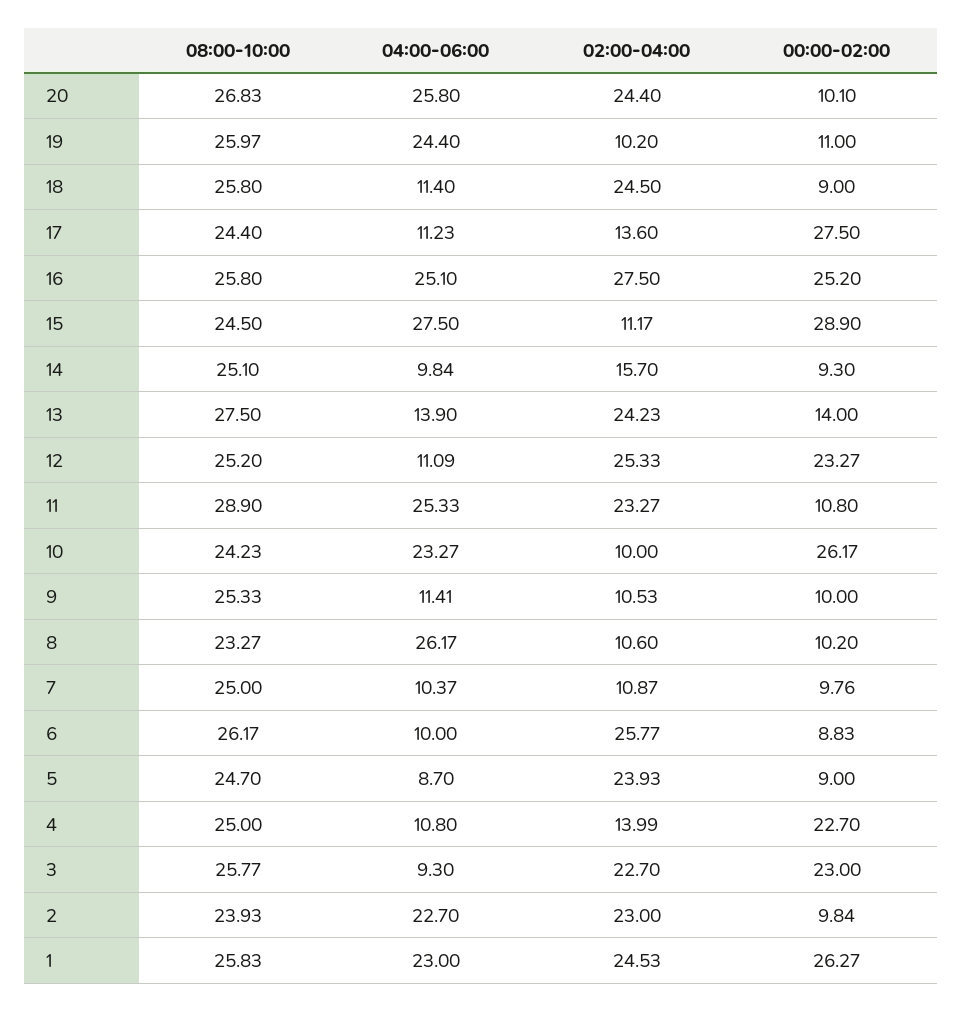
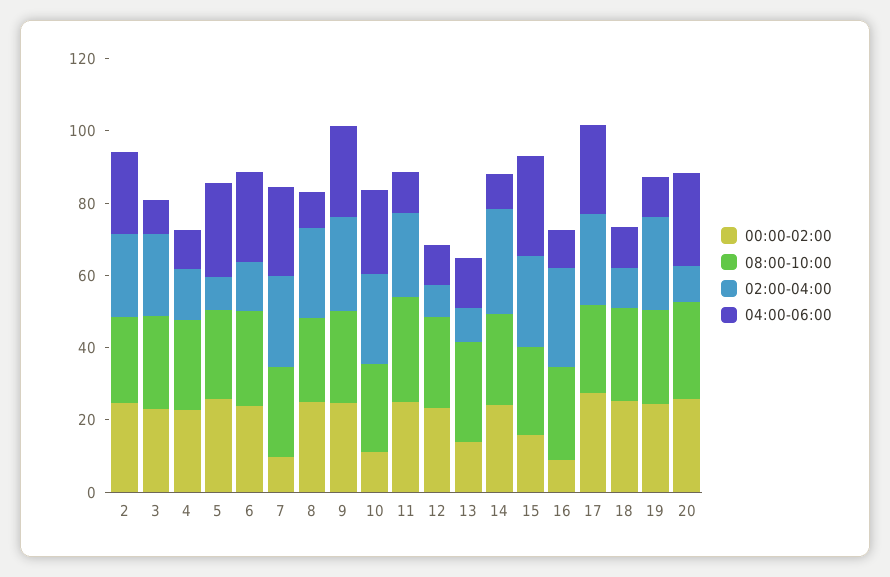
  {
    "08:00-10:00": {
      "20": 26.83,
      "19": 25.97,
      "18": 25.8,
      "17": 24.4,
      "16": 25.8,
      "15": 24.5,
      "14": 25.1,
      "13": 27.5,
      "12": 25.2,
      "11": 28.9,
      "10": 24.23,
      "9": 25.33,
      "8": 23.27,
      "7": 25,
      "6": 26.17,
      "5": 24.7,
      "4": 25,
      "3": 25.77,
-     "2": 23.93,
+     "2": 23.93
-     "1": 25.83
    },
    "04:00-06:00": {
      "20": 25.8,
-     "19": 24.4,
+     "19": 10,
      "18": 11.4,
-     "17": 11.23,
+     "17": 25,
-     "16": 25.1,
+     "16": 10,
      "15": 27.5,
      "14": 9.84,
      "13": 13.9,
      "12": 11.09,
-     "11": 25.33,
+     "11": 10,
      "10": 23.27,
-     "9": 11.41,
+     "9": 25,
-     "8": 26.17,
+     "8": 10,
-     "7": 10.37,
+     "7": 25,
-     "6": 10,
+     "6": 25,
-     "5": 8.7,
+     "5": 25,
      "4": 10.8,
      "3": 9.3,
-     "2": 22.7,
+     "2": 22.7
-     "1": 23
    },
    "02:00-04:00": {
-     "20": 24.4,
+     "20": 10,
-     "19": 10.2,
+     "19": 25,
-     "18": 24.5,
+     "18": 10,
-     "17": 13.6,
+     "17": 25,
      "16": 27.5,
-     "15": 11.17,
+     "15": 25,
-     "14": 15.7,
+     "14": 30,
-     "13": 24.23,
+     "13": 10,
-     "12": 25.33,
+     "12": 10,
      "11": 23.27,
-     "10": 10,
+     "10": 25,
-     "9": 10.53,
+     "9": 25,
-     "8": 10.6,
+     "8": 25,
-     "7": 10.87,
+     "7": 25,
-     "6": 25.77,
+     "6": 15,
-     "5": 23.93,
+     "5": 10,
      "4": 13.99,
      "3": 22.7,
-     "2": 23,
+     "2": 23
-     "1": 24.53
    },
    "00:00-02:00": {
-     "20": 10.1,
+     "20": 25,
-     "19": 11,
+     "19": 25,
-     "18": 9,
+     "18": 25,
      "17": 27.5,
-     "16": 25.2,
+     "16": 10,
-     "15": 28.9,
+     "15": 15,
-     "14": 9.3,
+     "14": 25,
      "13": 14,
      "12": 23.27,
-     "11": 10.8,
+     "11": 25,
-     "10": 26.17,
+     "10": 10,
-     "9": 10,
+     "9": 25,
-     "8": 10.2,
+     "8": 25,
      "7": 9.76,
-     "6": 8.83,
+     "6": 25,
-     "5": 9,
+     "5": 25,
      "4": 22.7,
      "3": 23,
-     "2": 9.84,
+     "2": 25
-     "1": 26.27
    }
  }

